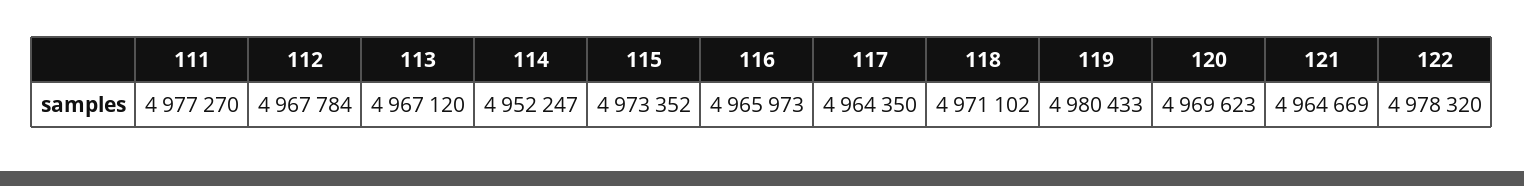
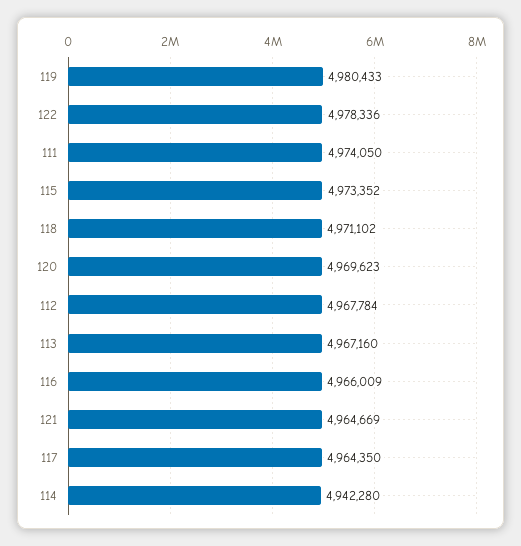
  {
-   "111": 4977270,
+   "111": 4974050,
    "112": 4967784,
-   "113": 4967120,
+   "113": 4967160,
-   "114": 4952247,
+   "114": 4942280,
    "115": 4973352,
-   "116": 4965973,
+   "116": 4966009,
    "117": 4964350,
    "118": 4971102,
    "119": 4980433,
    "120": 4969623,
    "121": 4964669,
-   "122": 4978320
+   "122": 4978336
  }

